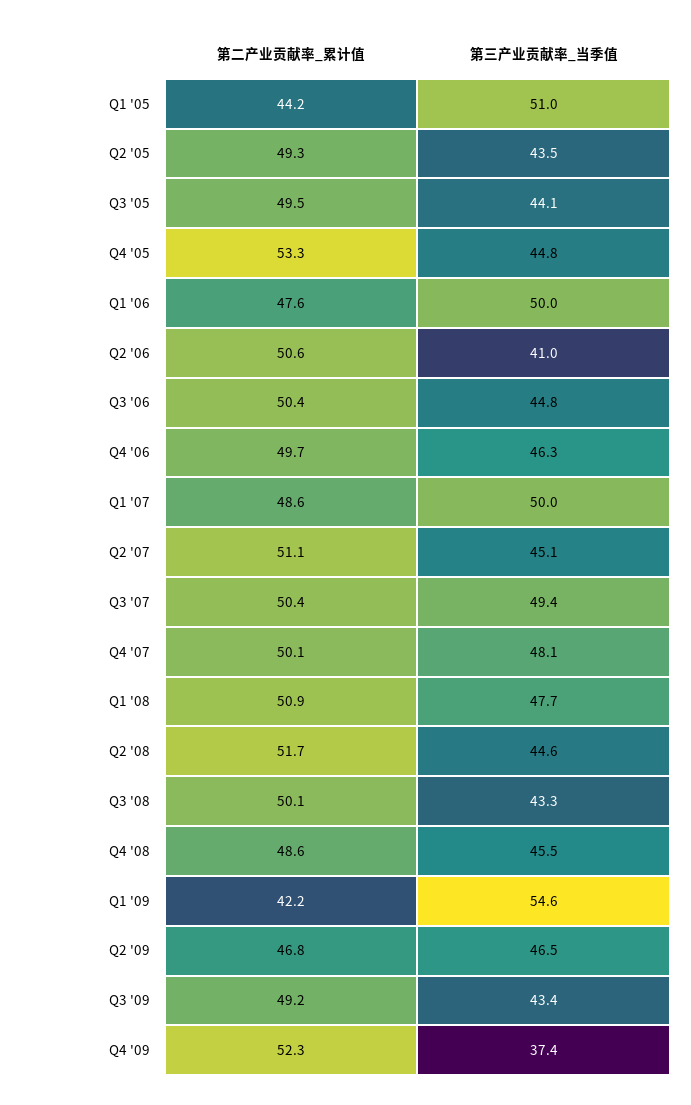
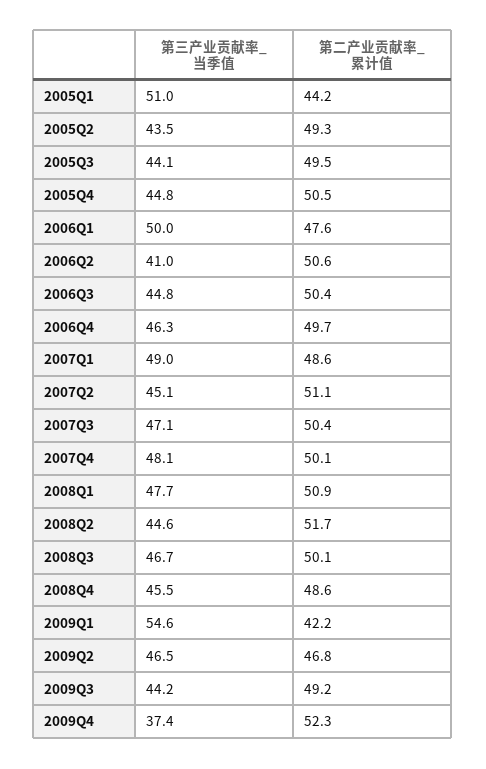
  {
    "第二产业贡献率_累计值": {
      "Q1 '05": 44.2,
      "Q2 '05": 49.3,
      "Q3 '05": 49.5,
-     "Q4 '05": 53.3,
+     "Q4 '05": 50.5,
      "Q1 '06": 47.6,
      "Q2 '06": 50.6,
      "Q3 '06": 50.4,
      "Q4 '06": 49.7,
      "Q1 '07": 48.6,
      "Q2 '07": 51.1,
      "Q3 '07": 50.4,
      "Q4 '07": 50.1,
      "Q1 '08": 50.9,
      "Q2 '08": 51.7,
      "Q3 '08": 50.1,
      "Q4 '08": 48.6,
      "Q1 '09": 42.2,
      "Q2 '09": 46.8,
      "Q3 '09": 49.2,
      "Q4 '09": 52.3
    },
    "第三产业贡献率_当季值": {
      "Q1 '05": 51,
      "Q2 '05": 43.5,
      "Q3 '05": 44.1,
      "Q4 '05": 44.8,
      "Q1 '06": 50,
      "Q2 '06": 41,
      "Q3 '06": 44.8,
      "Q4 '06": 46.3,
-     "Q1 '07": 50,
+     "Q1 '07": 49,
      "Q2 '07": 45.1,
-     "Q3 '07": 49.4,
+     "Q3 '07": 47.1,
      "Q4 '07": 48.1,
      "Q1 '08": 47.7,
      "Q2 '08": 44.6,
-     "Q3 '08": 43.3,
+     "Q3 '08": 46.7,
      "Q4 '08": 45.5,
      "Q1 '09": 54.6,
      "Q2 '09": 46.5,
-     "Q3 '09": 43.4,
+     "Q3 '09": 44.2,
      "Q4 '09": 37.4
    }
  }

